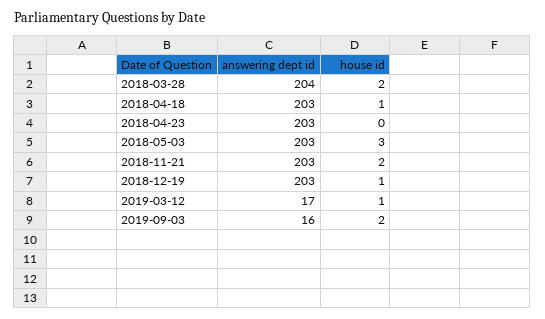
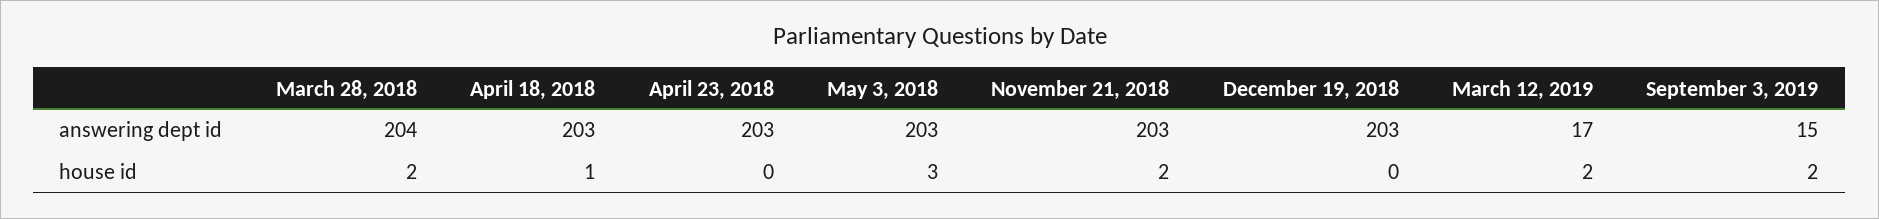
  {
    "answering dept id": {
      "2018-03-28": 204,
      "2018-04-18": 203,
      "2018-04-23": 203,
      "2018-05-03": 203,
      "2018-11-21": 203,
      "2018-12-19": 203,
      "2019-03-12": 17,
-     "2019-09-03": 16
+     "2019-09-03": 15
    },
    "house id": {
      "2018-03-28": 2,
      "2018-04-18": 1,
      "2018-04-23": 0,
      "2018-05-03": 3,
      "2018-11-21": 2,
-     "2018-12-19": 1,
+     "2018-12-19": 0,
-     "2019-03-12": 1,
+     "2019-03-12": 2,
      "2019-09-03": 2
    }
  }

